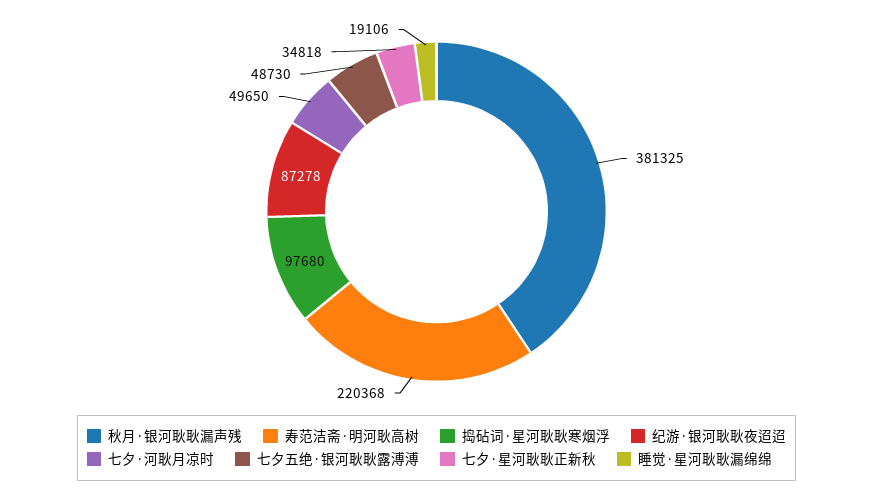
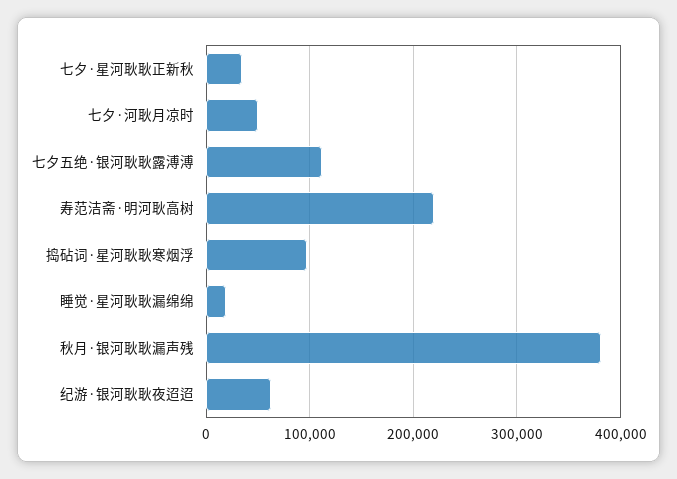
  {
    "秋月·银河耿耿漏声残": 381325,
    "寿范洁斋·明河耿高树": 220368,
    "捣砧词·星河耿耿寒烟浮": 97680,
-   "纪游·银河耿耿夜迢迢": 87278,
+   "纪游·银河耿耿夜迢迢": 60000,
    "七夕·河耿月凉时": 49650,
-   "七夕五绝·银河耿耿露溥溥": 48730,
+   "七夕五绝·银河耿耿露溥溥": 110000,
    "七夕·星河耿耿正新秋": 34818,
    "睡觉·星河耿耿漏绵绵": 19106
  }

